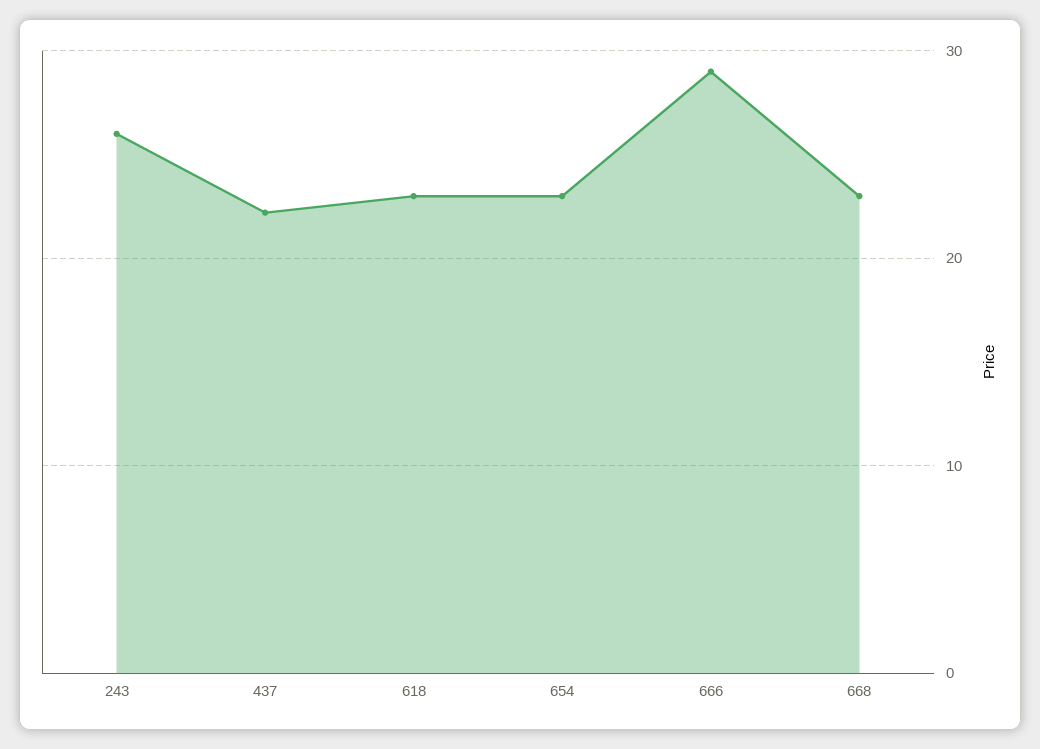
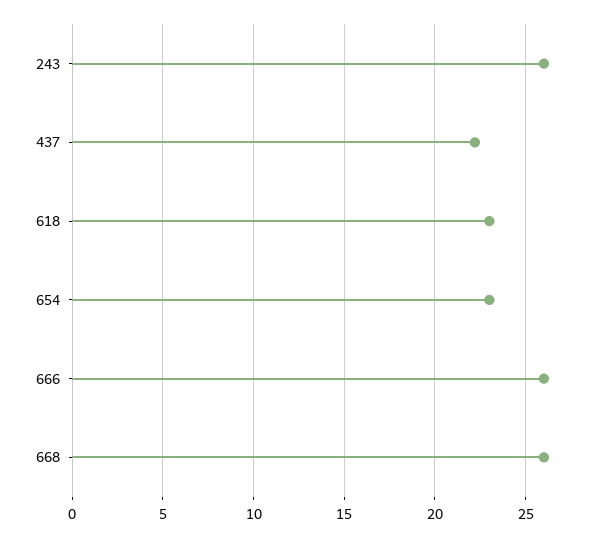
  {
    "243": 26,
    "437": 22,
    "618": 23,
    "654": 23,
-   "666": 29,
+   "666": 26,
-   "668": 23
+   "668": 26
  }

